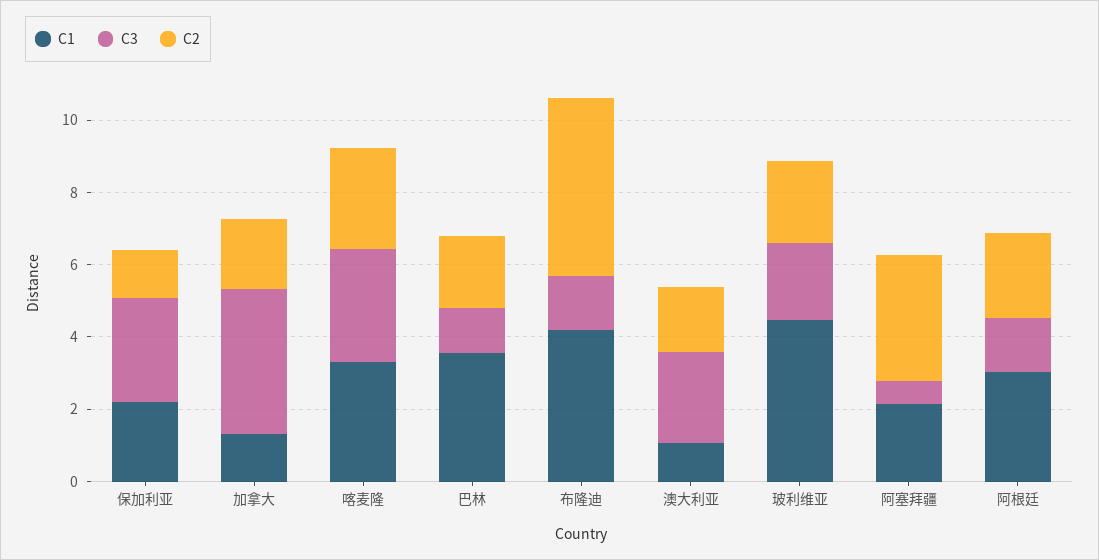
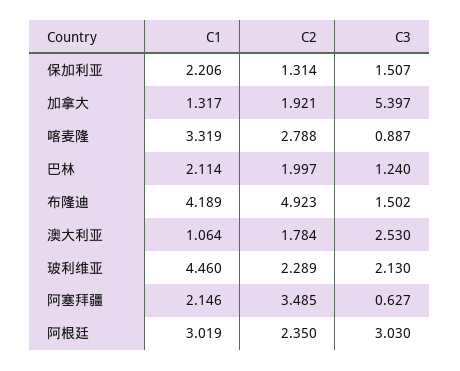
  {
    "C1": {
      "保加利亚": 2.206,
      "加拿大": 1.317,
      "喀麦隆": 3.319,
-     "巴林": 3.5,
+     "巴林": 2.114,
      "布隆迪": 4.189,
      "澳大利亚": 1.064,
      "玻利维亚": 4.46,
      "阿塞拜疆": 2.146,
      "阿根廷": 3.019
    },
    "C3": {
-     "保加利亚": 3,
+     "保加利亚": 1.507,
-     "加拿大": 4,
+     "加拿大": 5.397,
-     "喀麦隆": 3,
+     "喀麦隆": 0.887,
      "巴林": 1.24,
      "布隆迪": 1.502,
      "澳大利亚": 2.53,
      "玻利维亚": 2.13,
      "阿塞拜疆": 0.627,
-     "阿根廷": 1.5
+     "阿根廷": 3.03
    },
    "C2": {
      "保加利亚": 1.314,
      "加拿大": 1.921,
      "喀麦隆": 2.788,
      "巴林": 1.997,
      "布隆迪": 4.923,
      "澳大利亚": 1.784,
      "玻利维亚": 2.289,
      "阿塞拜疆": 3.485,
      "阿根廷": 2.35
    }
  }

